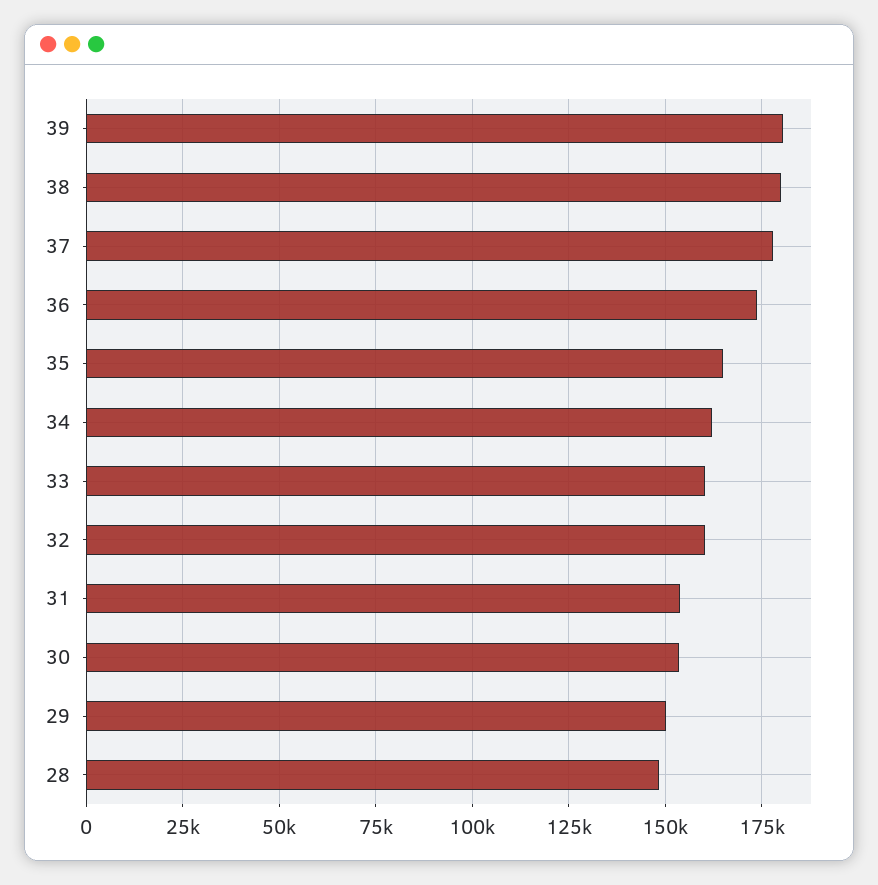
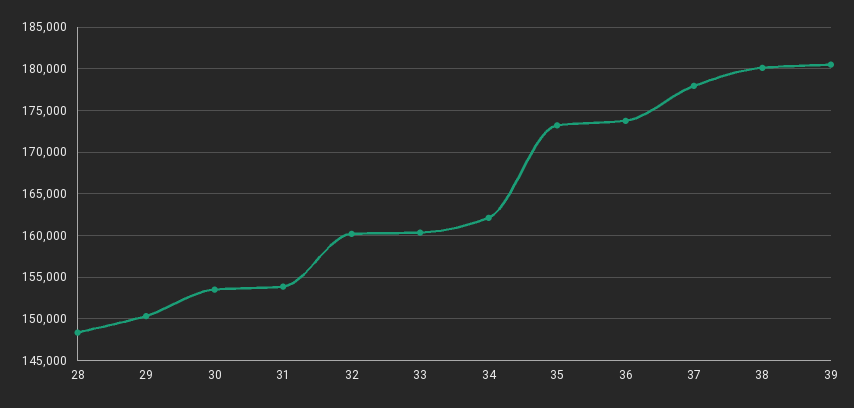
  {
    "39": 181000,
    "38": 180000,
    "37": 178000,
    "36": 174000,
-   "35": 165000,
+   "35": 173000,
    "34": 162000,
    "33": 160000,
    "32": 160000,
    "31": 154000,
    "30": 154000,
    "29": 150000,
    "28": 148000
  }

